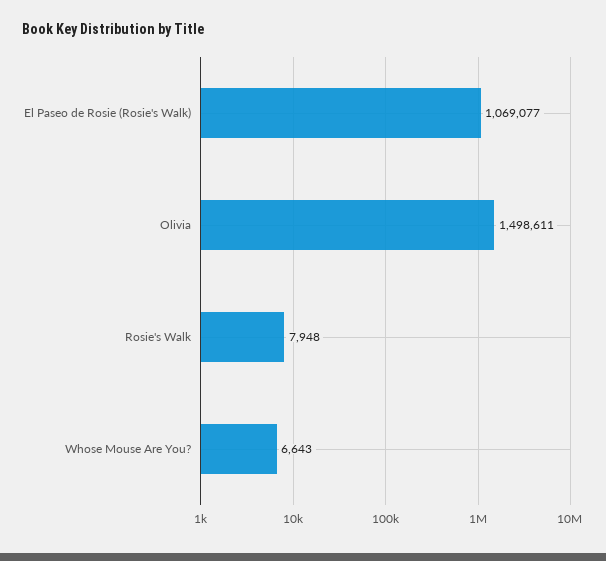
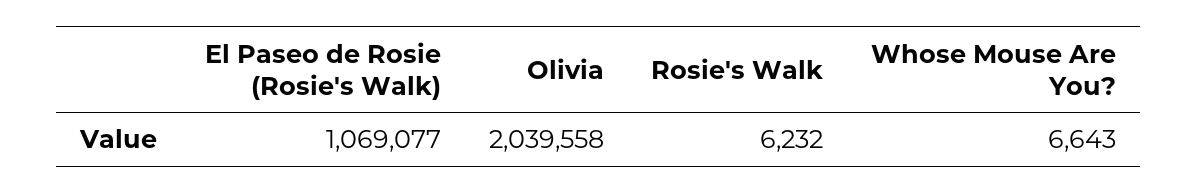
  {
    "El Paseo de Rosie (Rosie's Walk)": 1069077,
-   "Olivia": 1498611,
+   "Olivia": 2039558,
-   "Rosie's Walk": 7948,
+   "Rosie's Walk": 6232,
    "Whose Mouse Are You?": 6643
  }

